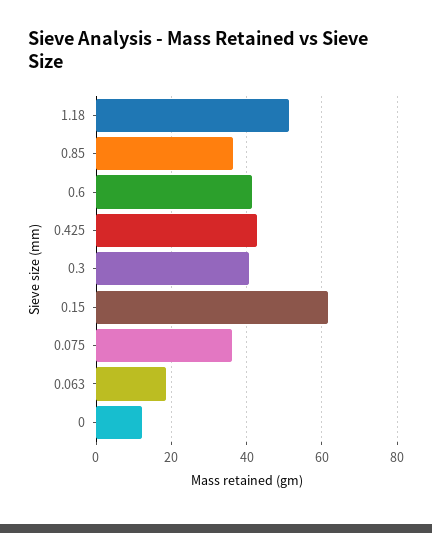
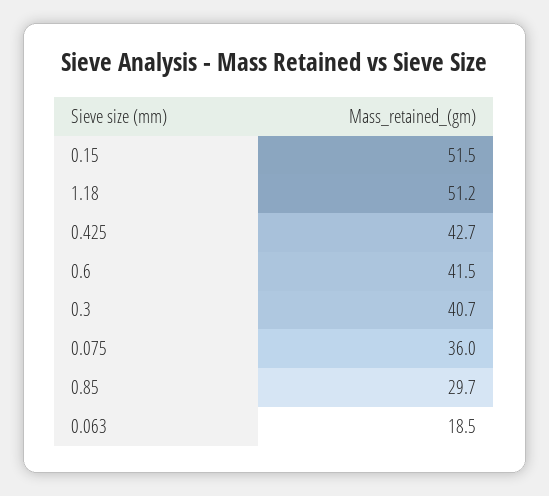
  {
    "1.18": 51.2,
-   "0.85": 36,
+   "0.85": 29.7,
    "0.6": 41.5,
    "0.425": 42.7,
    "0.3": 40.7,
-   "0.15": 62,
+   "0.15": 51.5,
    "0.075": 36,
-   "0.063": 18.5,
+   "0.063": 18.5
-   "0": 12
  }

